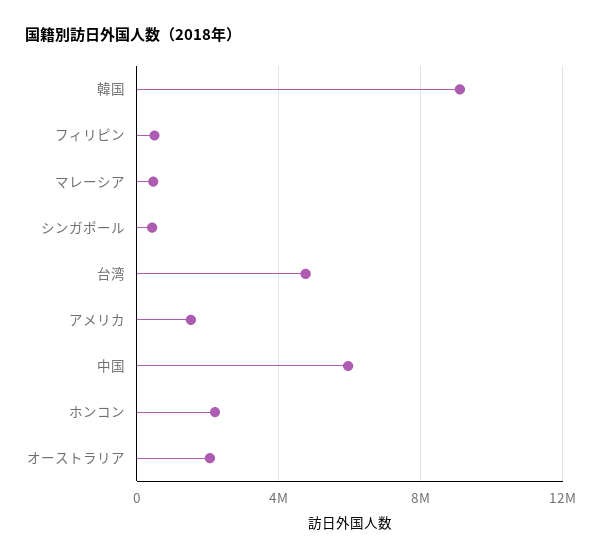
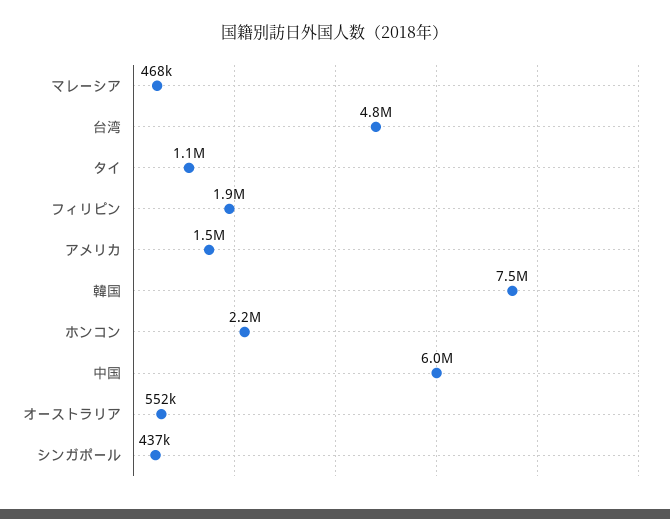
  {
-   "韓国": 9000000,
+   "韓国": 7500000,
-   "フィリピン": 500000,
+   "フィリピン": 1900000,
    "マレーシア": 468000,
    "シンガポール": 437000,
    "台湾": 4800000,
    "アメリカ": 1500000,
    "中国": 6000000,
    "ホンコン": 2200000,
-   "オーストラリア": 2000000
+   "オーストラリア": 552000,
+   "タイ": 1100000
  }

